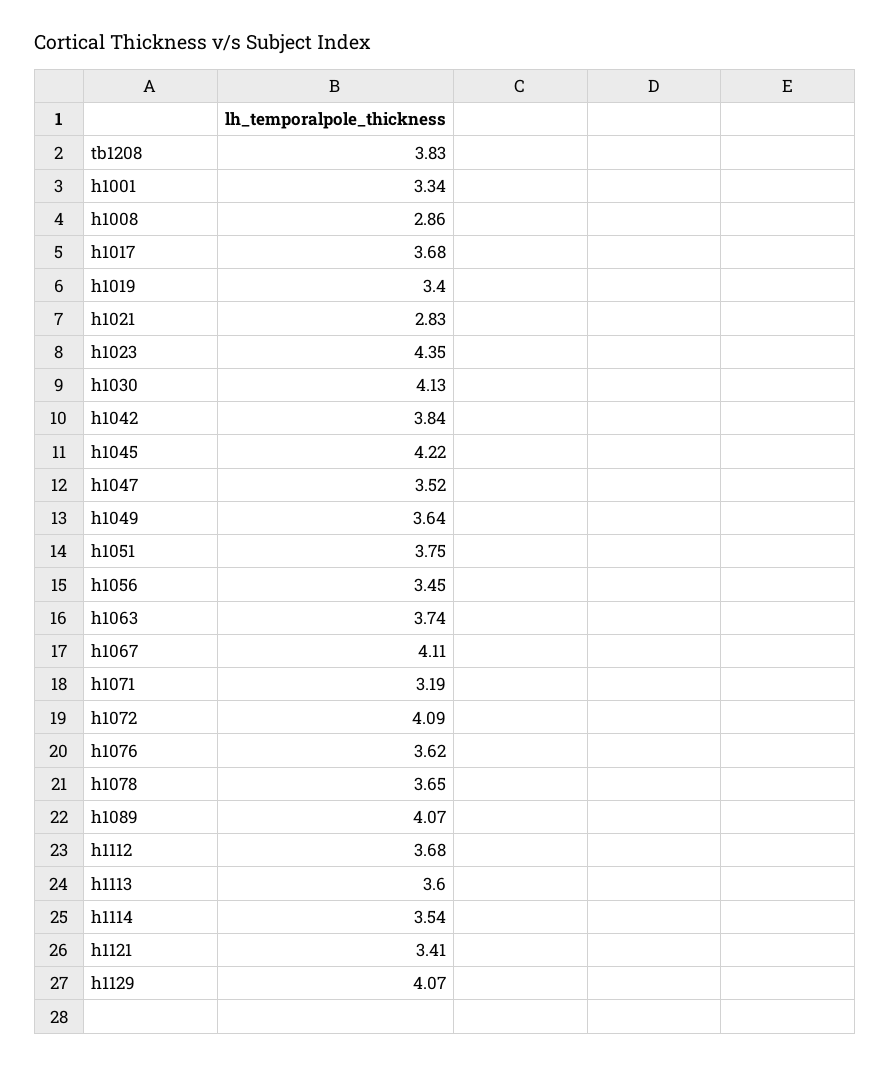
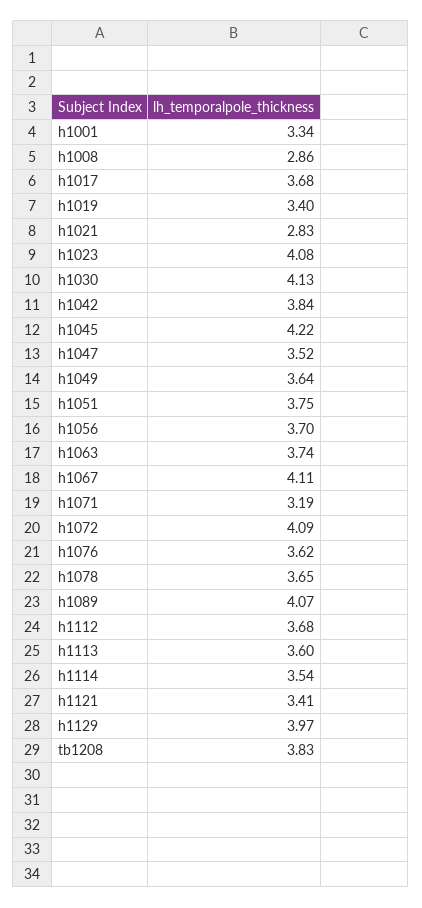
  {
    "tb1208": 3.83,
    "h1001": 3.34,
    "h1008": 2.86,
    "h1017": 3.68,
    "h1019": 3.4,
    "h1021": 2.83,
-   "h1023": 4.35,
+   "h1023": 4.08,
    "h1030": 4.13,
    "h1042": 3.84,
    "h1045": 4.22,
    "h1047": 3.52,
    "h1049": 3.64,
    "h1051": 3.75,
-   "h1056": 3.45,
+   "h1056": 3.7,
    "h1063": 3.74,
    "h1067": 4.11,
    "h1071": 3.19,
    "h1072": 4.09,
    "h1076": 3.62,
    "h1078": 3.65,
    "h1089": 4.07,
    "h1112": 3.68,
    "h1113": 3.6,
    "h1114": 3.54,
    "h1121": 3.41,
-   "h1129": 4.07
+   "h1129": 3.97
  }

